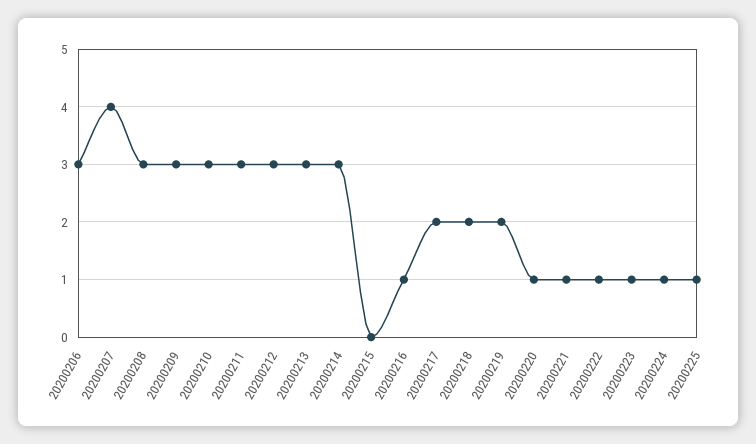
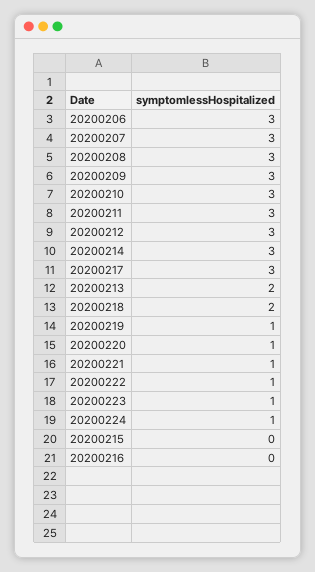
  {
    "20200206": 3,
-   "20200207": 4,
+   "20200207": 3,
    "20200208": 3,
    "20200209": 3,
    "20200210": 3,
    "20200211": 3,
    "20200212": 3,
-   "20200213": 3,
+   "20200213": 2,
    "20200214": 3,
    "20200215": 0,
-   "20200216": 1,
+   "20200216": 0,
-   "20200217": 2,
+   "20200217": 3,
    "20200218": 2,
-   "20200219": 2,
+   "20200219": 1,
    "20200220": 1,
    "20200221": 1,
    "20200222": 1,
    "20200223": 1,
-   "20200224": 1,
+   "20200224": 1
-   "20200225": 1
  }

